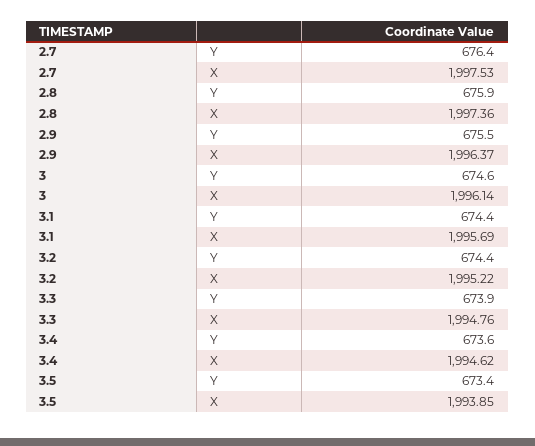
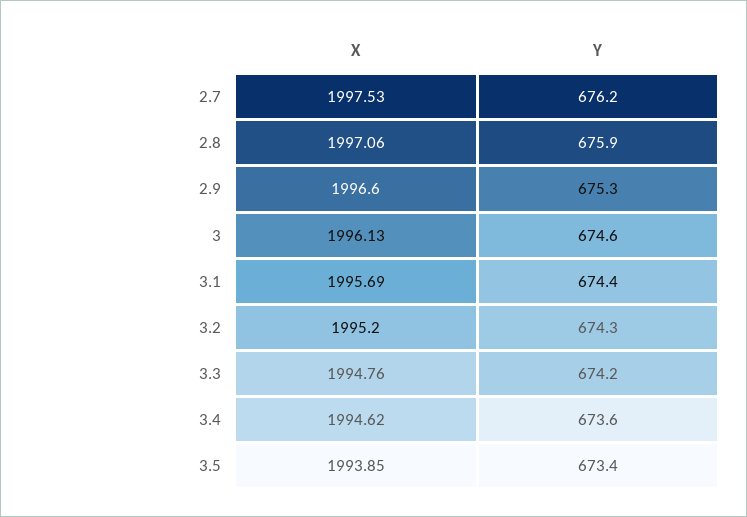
  {
    "2.7": {
-     "Y": 676.4,
+     "Y": 676.2,
      "X": 1997.53
    },
    "2.8": {
      "Y": 675.9,
-     "X": 1997.36
+     "X": 1997.06
    },
    "2.9": {
-     "Y": 675.5,
+     "Y": 675.3,
-     "X": 1996.37
+     "X": 1996.6
    },
    "3": {
      "Y": 674.6,
-     "X": 1996.14
+     "X": 1996.13
    },
    "3.1": {
      "Y": 674.4,
      "X": 1995.69
    },
    "3.2": {
-     "Y": 674.4,
+     "Y": 674.3,
-     "X": 1995.22
+     "X": 1995.2
    },
    "3.3": {
-     "Y": 673.9,
+     "Y": 674.2,
      "X": 1994.76
    },
    "3.4": {
      "Y": 673.6,
      "X": 1994.62
    },
    "3.5": {
      "Y": 673.4,
      "X": 1993.85
    }
  }

